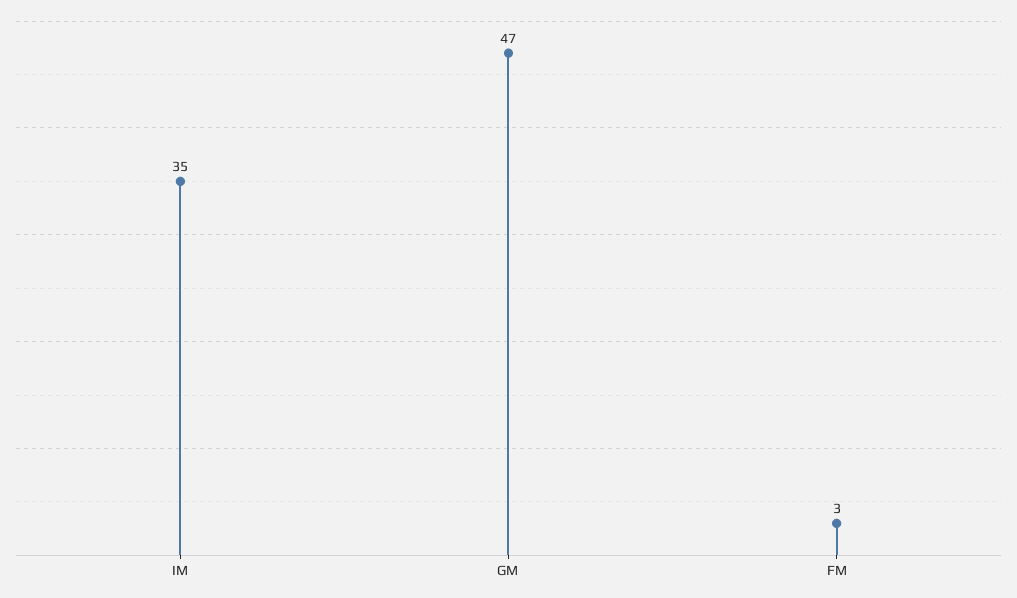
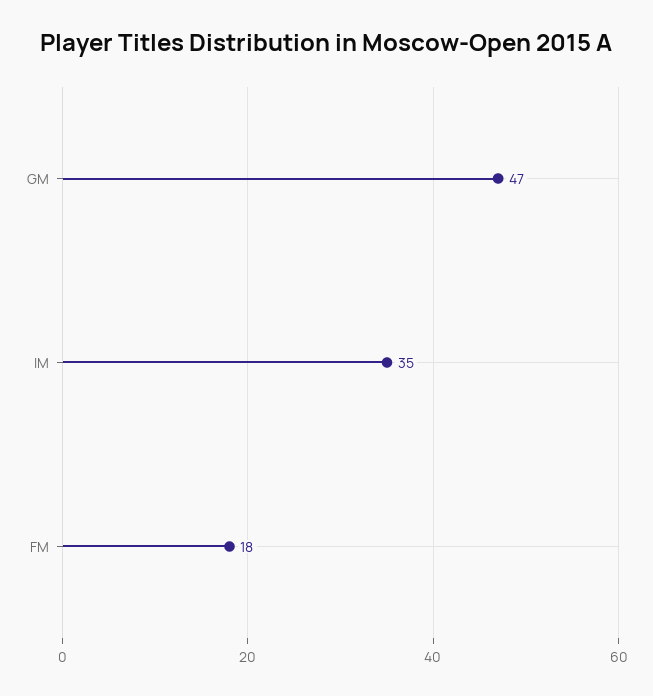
  {
    "IM": 35,
    "GM": 47,
-   "FM": 3
+   "FM": 18
  }

